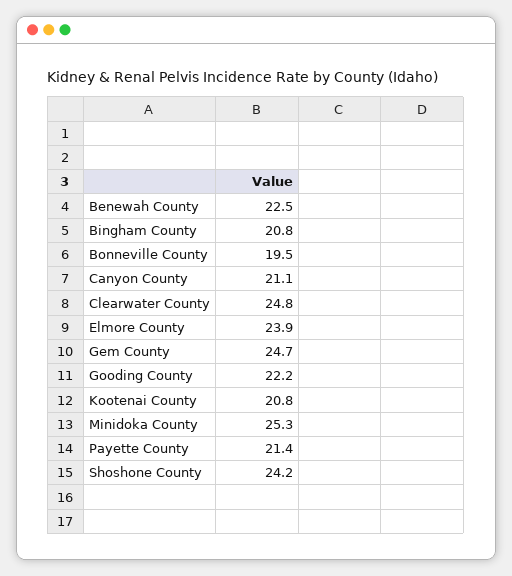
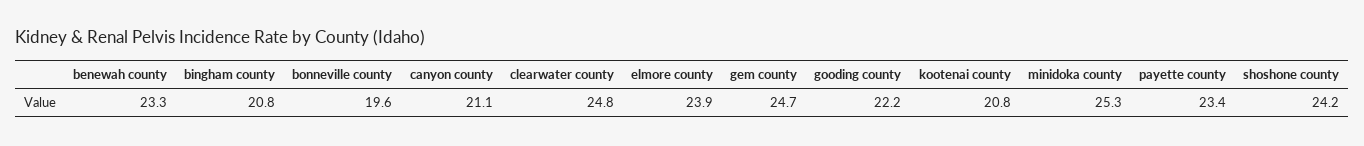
  {
-   "Benewah County": 22.5,
+   "Benewah County": 23.3,
    "Bingham County": 20.8,
-   "Bonneville County": 19.5,
+   "Bonneville County": 19.6,
    "Canyon County": 21.1,
    "Clearwater County": 24.8,
    "Elmore County": 23.9,
    "Gem County": 24.7,
    "Gooding County": 22.2,
    "Kootenai County": 20.8,
    "Minidoka County": 25.3,
-   "Payette County": 21.4,
+   "Payette County": 23.4,
    "Shoshone County": 24.2
  }

